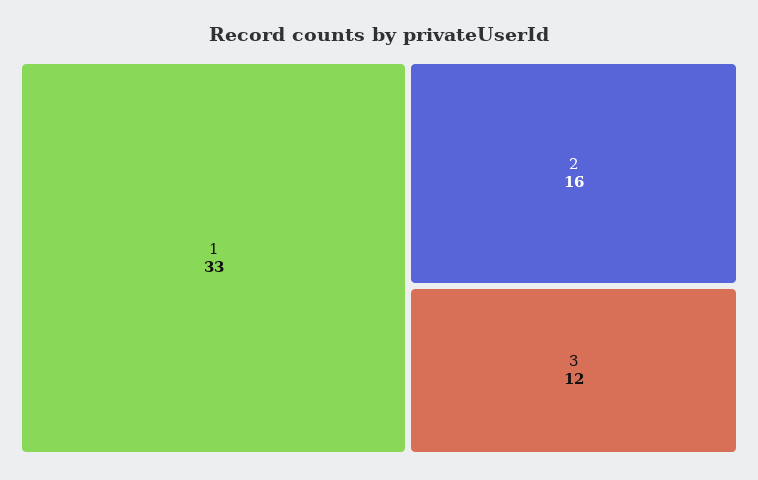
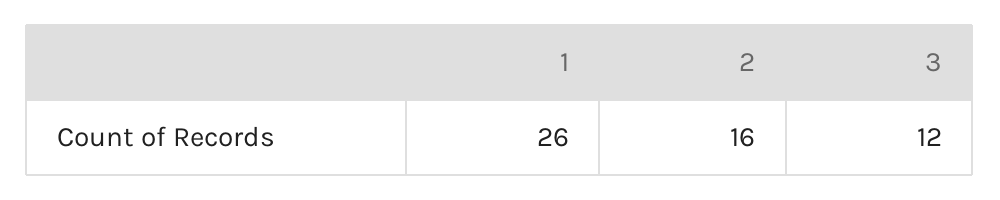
  {
-   "1": 33,
+   "1": 26,
    "2": 16,
    "3": 12
  }

